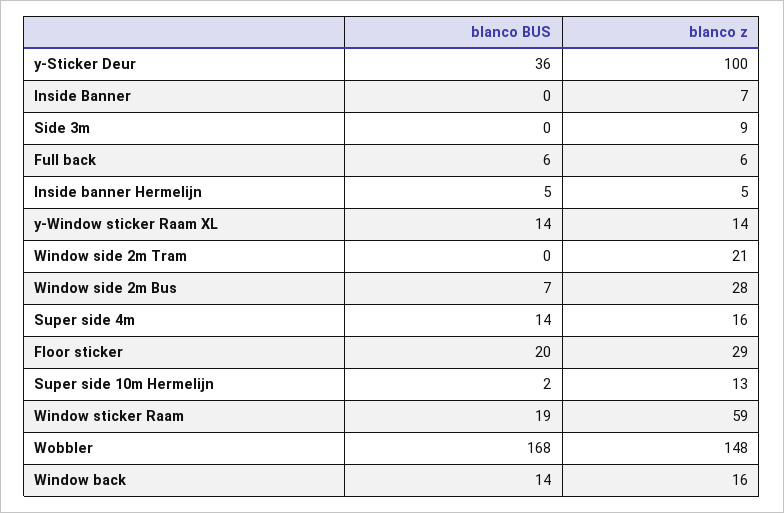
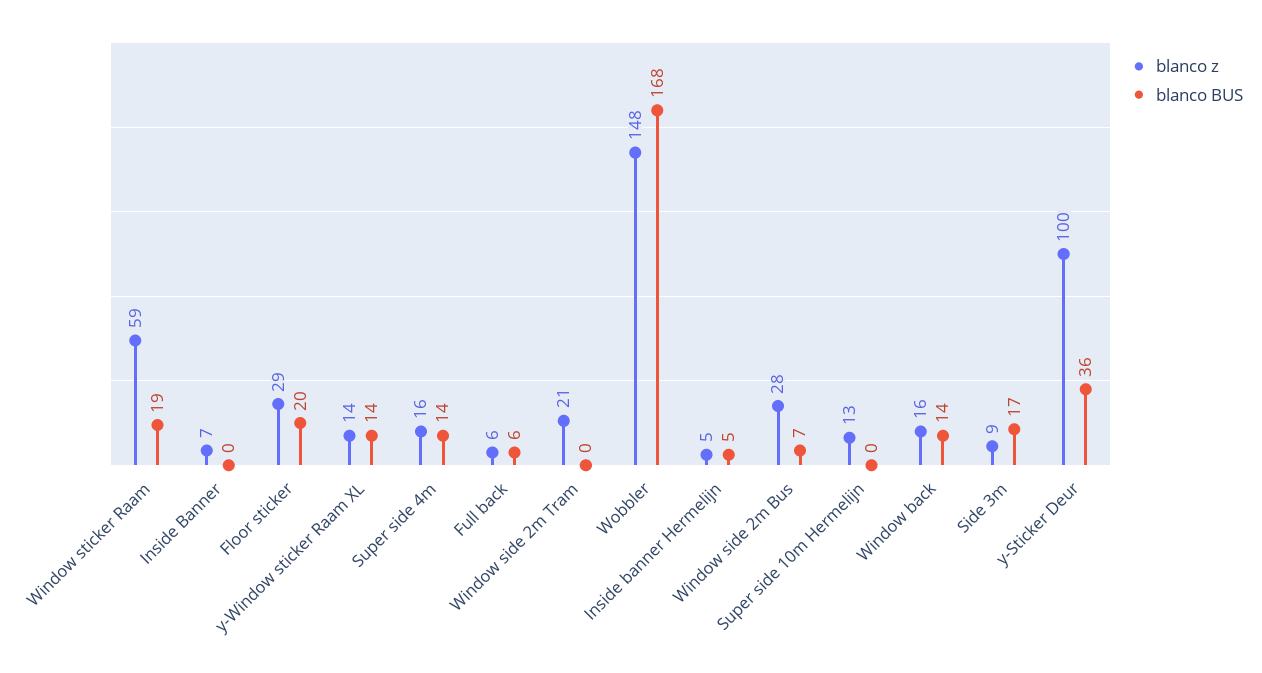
  {
    "blanco BUS": {
      "y-Sticker Deur": 36,
      "Inside Banner": 0,
-     "Side 3m": 0,
+     "Side 3m": 17,
      "Full back": 6,
      "Inside banner Hermelijn": 5,
      "y-Window sticker Raam XL": 14,
      "Window side 2m Tram": 0,
      "Window side 2m Bus": 7,
      "Super side 4m": 14,
      "Floor sticker": 20,
-     "Super side 10m Hermelijn": 2,
+     "Super side 10m Hermelijn": 0,
      "Window sticker Raam": 19,
      "Wobbler": 168,
      "Window back": 14
    },
    "blanco z": {
      "y-Sticker Deur": 100,
      "Inside Banner": 7,
      "Side 3m": 9,
      "Full back": 6,
      "Inside banner Hermelijn": 5,
      "y-Window sticker Raam XL": 14,
      "Window side 2m Tram": 21,
      "Window side 2m Bus": 28,
      "Super side 4m": 16,
      "Floor sticker": 29,
      "Super side 10m Hermelijn": 13,
      "Window sticker Raam": 59,
      "Wobbler": 148,
      "Window back": 16
    }
  }

